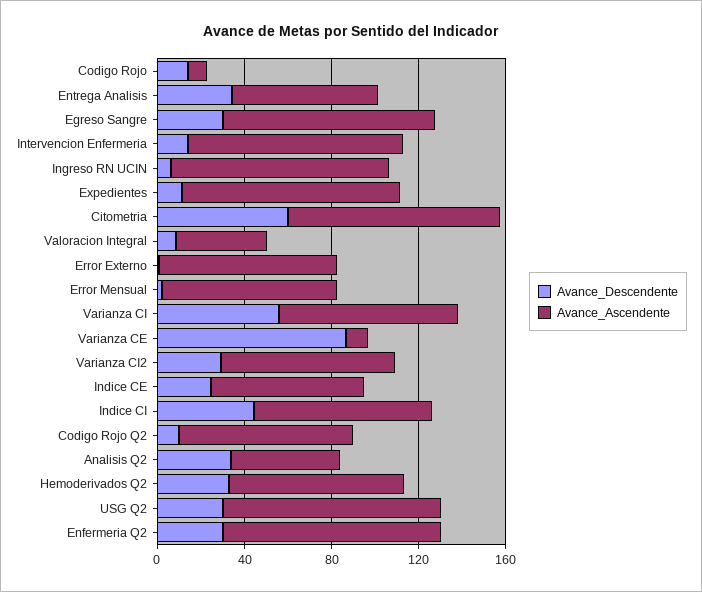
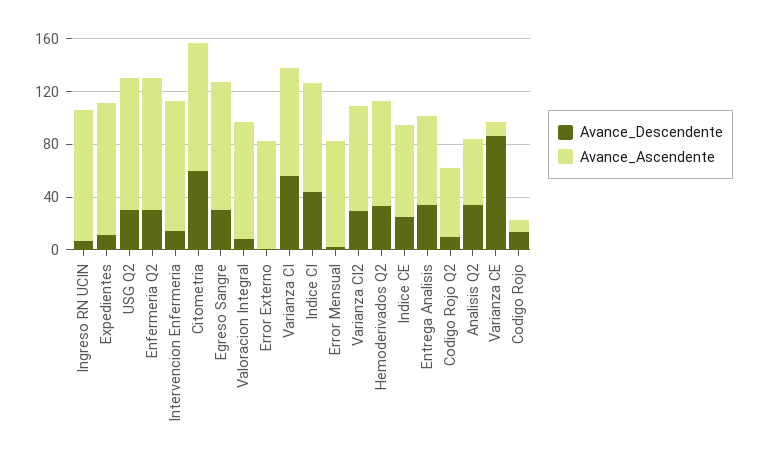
  {
    "Avance_Descendente": {
      "Codigo Rojo": 10,
      "Entrega Analisis": 30,
      "Egreso Sangre": 30,
      "Intervencion Enfermeria": 10,
      "Ingreso RN UCIN": 10,
      "Expedientes": 10,
      "Citometria": 60,
      "Valoracion Integral": 10,
      "Error Externo": 0,
      "Error Mensual": 0,
      "Varianza CI": 60,
      "Varianza CE": 90,
      "Varianza CI2": 30,
      "Indice CE": 20,
      "Indice CI": 40,
      "Codigo Rojo Q2": 10,
      "Analisis Q2": 30,
      "Hemoderivados Q2": 30,
      "USG Q2": 30,
      "Enfermeria Q2": 30
    },
    "Avance_Ascendente": {
      "Codigo Rojo": 10,
      "Entrega Analisis": 70,
      "Egreso Sangre": 100,
      "Intervencion Enfermeria": 100,
      "Ingreso RN UCIN": 100,
      "Expedientes": 100,
      "Citometria": 100,
-     "Valoracion Integral": 40,
+     "Valoracion Integral": 90,
      "Error Externo": 80,
      "Error Mensual": 80,
      "Varianza CI": 80,
      "Varianza CE": 10,
      "Varianza CI2": 80,
      "Indice CE": 70,
      "Indice CI": 80,
-     "Codigo Rojo Q2": 80,
+     "Codigo Rojo Q2": 50,
      "Analisis Q2": 50,
      "Hemoderivados Q2": 80,
      "USG Q2": 100,
      "Enfermeria Q2": 100
    }
  }

